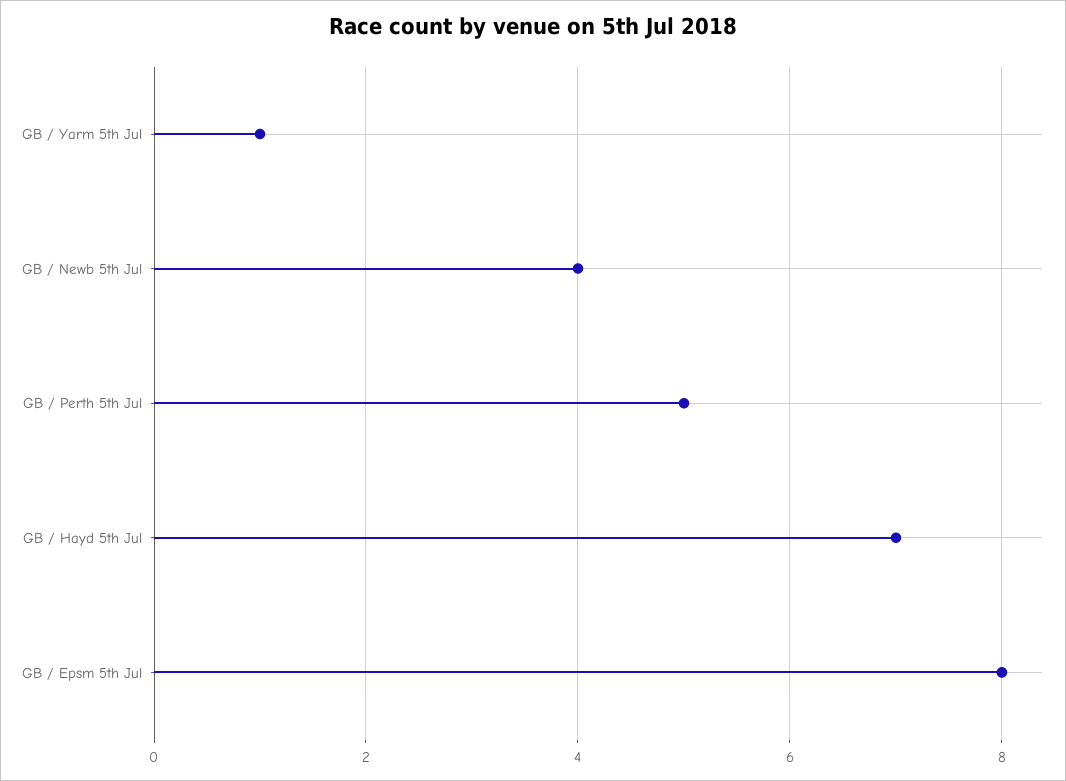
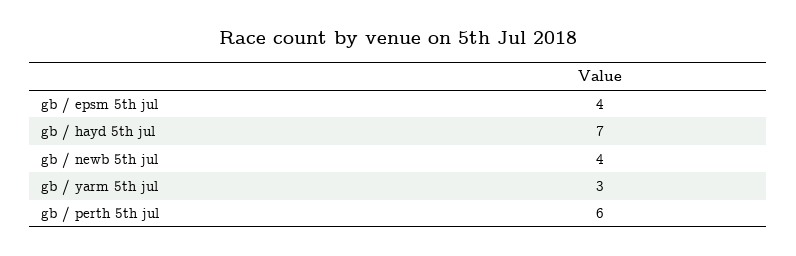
  {
-   "GB / Yarm 5th Jul": 1,
+   "GB / Yarm 5th Jul": 3,
    "GB / Newb 5th Jul": 4,
-   "GB / Perth 5th Jul": 5,
+   "GB / Perth 5th Jul": 6,
    "GB / Hayd 5th Jul": 7,
-   "GB / Epsm 5th Jul": 8
+   "GB / Epsm 5th Jul": 4
  }

